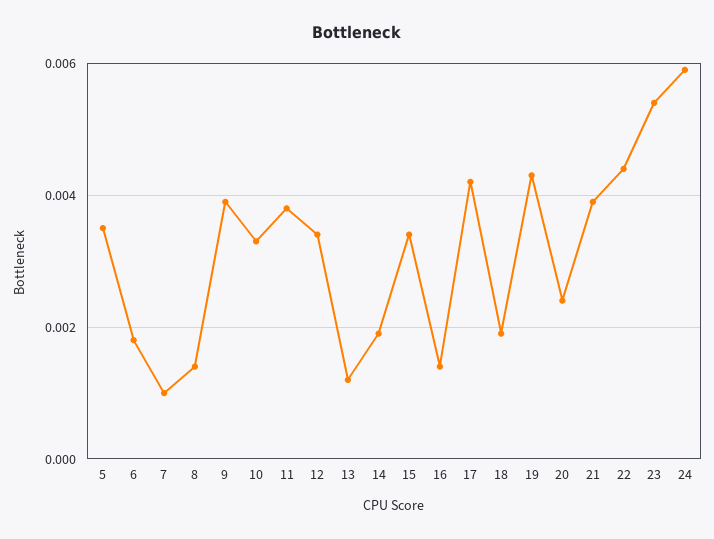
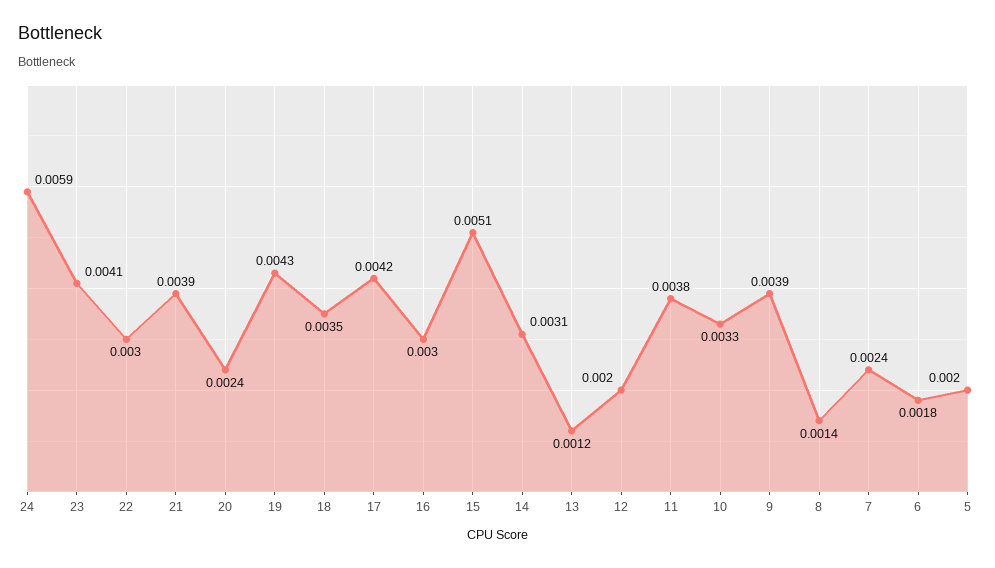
  {
-   "5": 0.0035,
+   "5": 0.002,
    "6": 0.0018,
-   "7": 0.001,
+   "7": 0.0024,
    "8": 0.0014,
    "9": 0.0039,
    "10": 0.0033,
    "11": 0.0038,
-   "12": 0.0035,
+   "12": 0.002,
    "13": 0.0012,
-   "14": 0.002,
+   "14": 0.0031,
-   "15": 0.0035,
+   "15": 0.0051,
-   "16": 0.0015,
+   "16": 0.003,
    "17": 0.0042,
-   "18": 0.002,
+   "18": 0.0035,
    "19": 0.0043,
    "20": 0.0024,
    "21": 0.0039,
-   "22": 0.0045,
+   "22": 0.003,
-   "23": 0.0055,
+   "23": 0.0041,
    "24": 0.0059
  }

